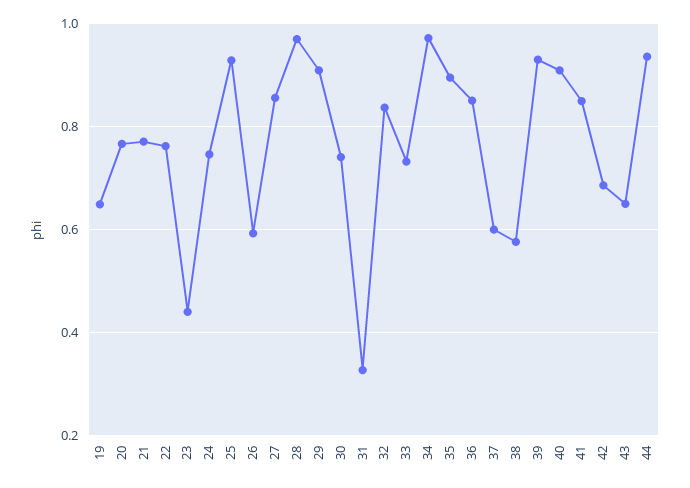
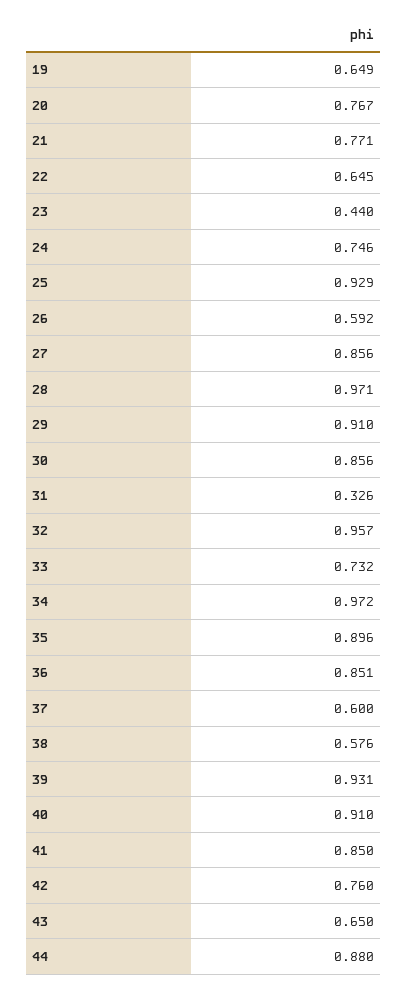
  {
    "19": 0.649,
    "20": 0.767,
    "21": 0.771,
-   "22": 0.76,
+   "22": 0.645,
    "23": 0.44,
    "24": 0.746,
    "25": 0.929,
    "26": 0.592,
    "27": 0.856,
    "28": 0.971,
    "29": 0.91,
-   "30": 0.74,
+   "30": 0.856,
    "31": 0.326,
-   "32": 0.84,
+   "32": 0.957,
    "33": 0.732,
    "34": 0.972,
    "35": 0.896,
    "36": 0.851,
    "37": 0.6,
    "38": 0.576,
    "39": 0.931,
    "40": 0.91,
    "41": 0.85,
-   "42": 0.68,
+   "42": 0.76,
    "43": 0.65,
-   "44": 0.94
+   "44": 0.88
  }

